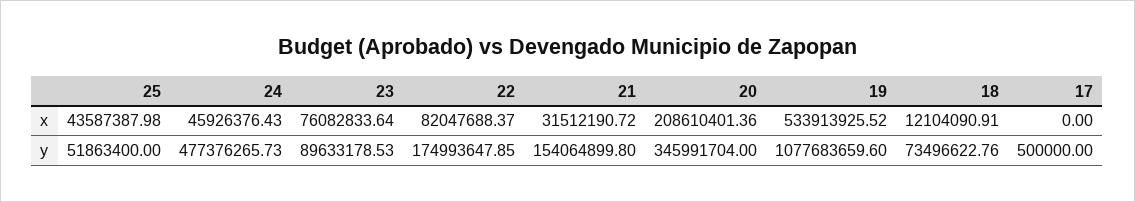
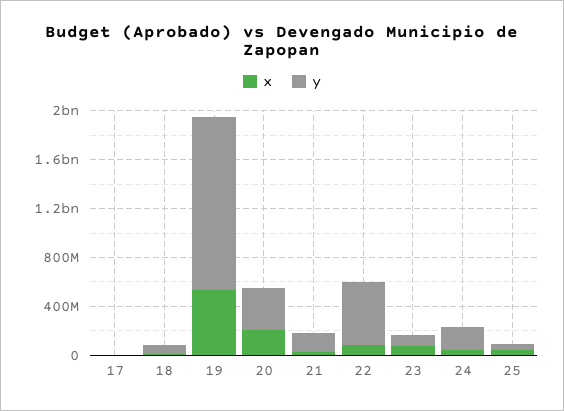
  {
    "x": {
      "25": 43587387.98,
      "24": 45926376.43,
      "23": 76082833.64,
      "22": 82047688.37,
      "21": 31512190.72,
      "20": 208610401.36,
      "19": 533913925.52,
      "18": 12104090.91,
      "17": 0
    },
    "y": {
      "25": 51863400,
-     "24": 477376265.73,
+     "24": 200000000,
      "23": 89633178.53,
-     "22": 174993647.85,
+     "22": 500000000,
      "21": 154064899.8,
      "20": 345991704,
-     "19": 1077683659.6,
+     "19": 1400000000,
      "18": 73496622.76,
      "17": 500000
    }
  }

